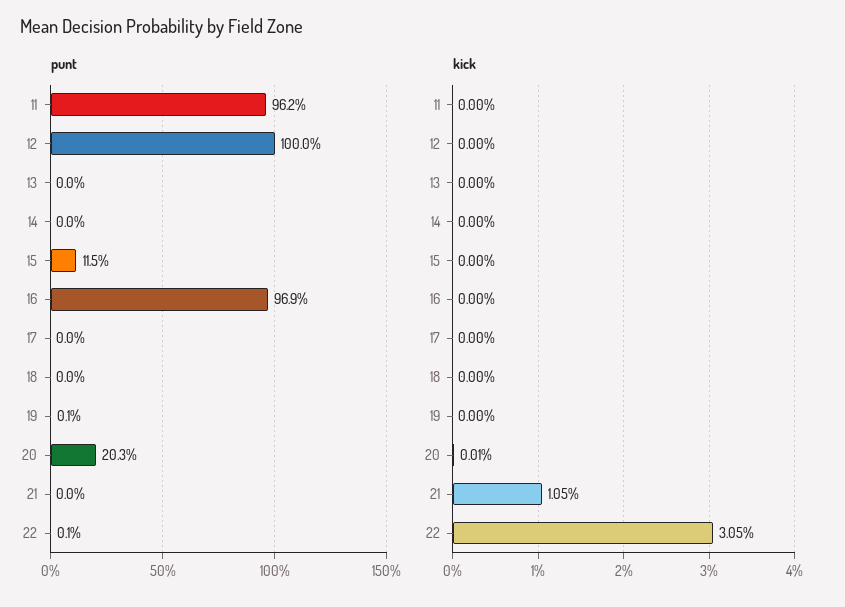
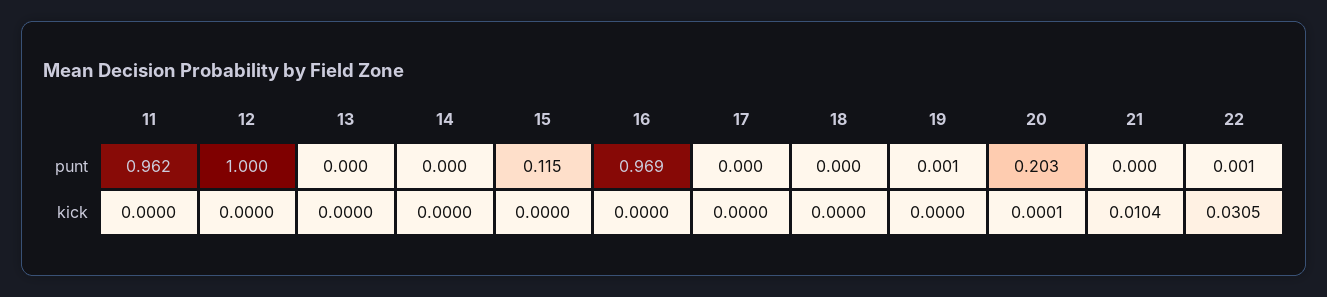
  {
    "punt": {
      "11": 0.962,
      "12": 1,
      "13": 0,
      "14": 0,
      "15": 0.115,
      "16": 0.969,
      "17": 0,
      "18": 0,
      "19": 0.001,
      "20": 0.203,
      "21": 0,
      "22": 0.001
    },
    "kick": {
      "11": 0,
      "12": 0,
      "13": 0,
      "14": 0,
      "15": 0,
      "16": 0,
      "17": 0,
      "18": 0,
      "19": 0,
      "20": 0.0001,
-     "21": 0.0105,
+     "21": 0.0104,
      "22": 0.0305
    }
  }

